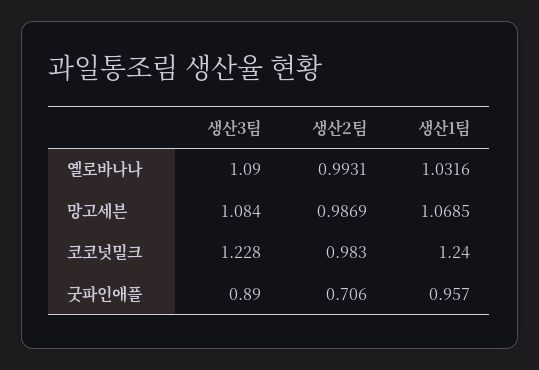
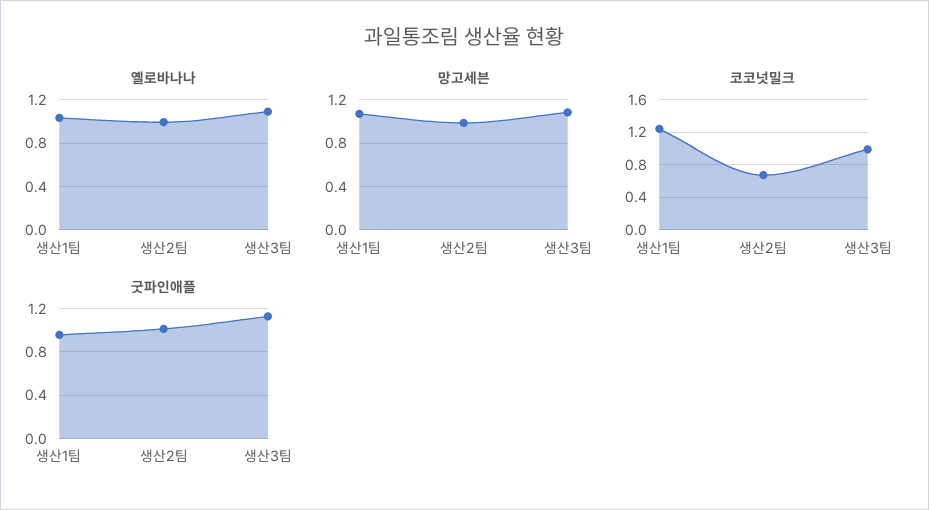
  {
    "옐로바나나": {
      "생산3팀": 1.09,
      "생산2팀": 0.9931,
      "생산1팀": 1.0316
    },
    "망고세븐": {
      "생산3팀": 1.084,
      "생산2팀": 0.9869,
      "생산1팀": 1.0685
    },
    "코코넛밀크": {
-     "생산3팀": 1.228,
+     "생산3팀": 1,
-     "생산2팀": 0.983,
+     "생산2팀": 0.7,
      "생산1팀": 1.24
    },
    "굿파인애플": {
-     "생산3팀": 0.89,
+     "생산3팀": 1.1,
-     "생산2팀": 0.706,
+     "생산2팀": 1,
      "생산1팀": 0.957
    }
  }

